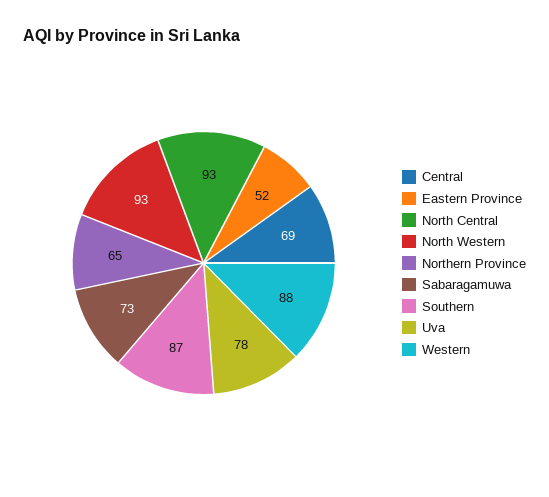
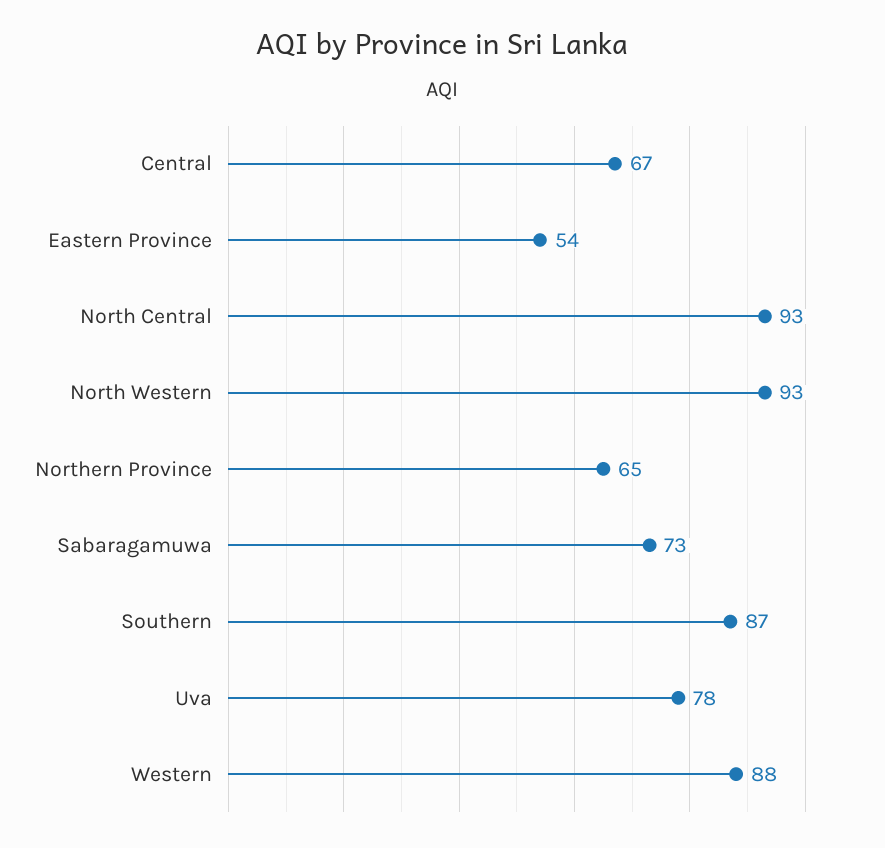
  {
-   "Central": 69,
+   "Central": 67,
-   "Eastern Province": 52,
+   "Eastern Province": 54,
    "North Central": 93,
    "North Western": 93,
    "Northern Province": 65,
    "Sabaragamuwa": 73,
    "Southern": 87,
    "Uva": 78,
    "Western": 88
  }

